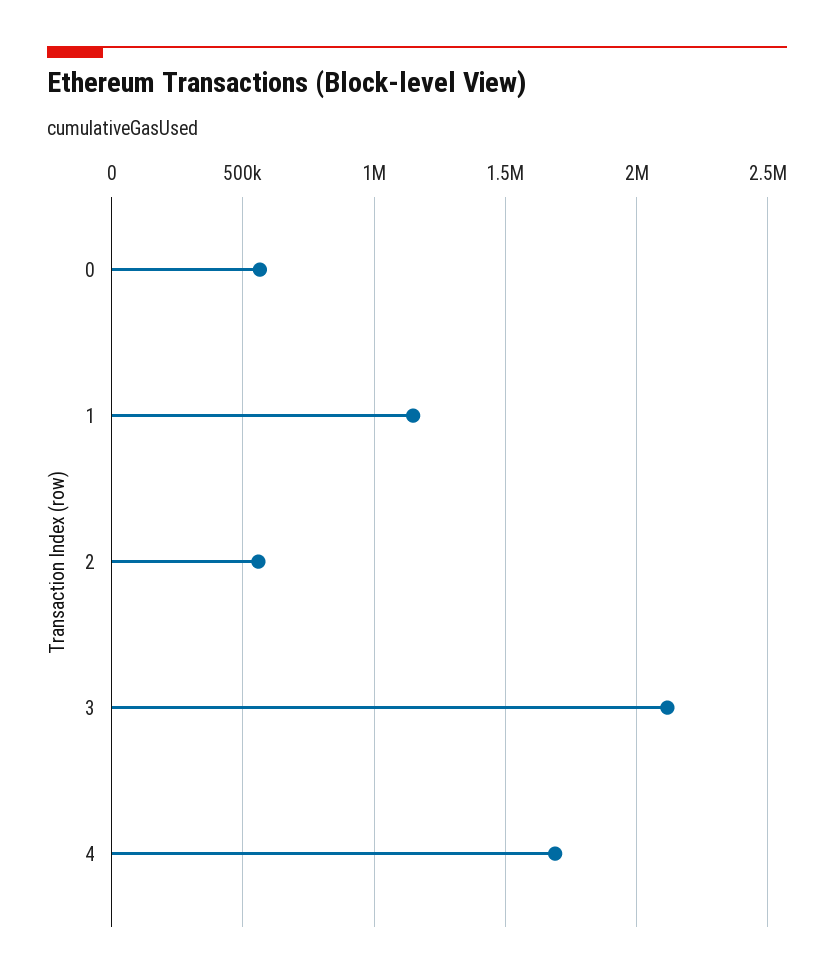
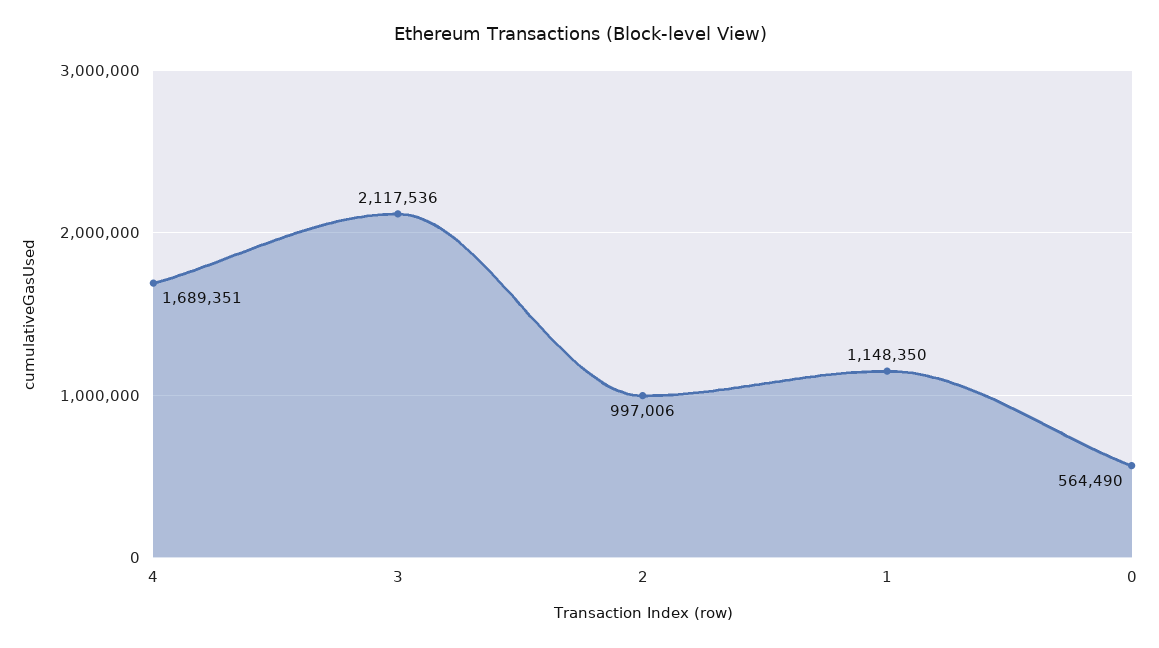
  {
    "0": 564490,
    "1": 1148350,
-   "2": 550000,
+   "2": 997006,
    "3": 2117536,
    "4": 1689351
  }

